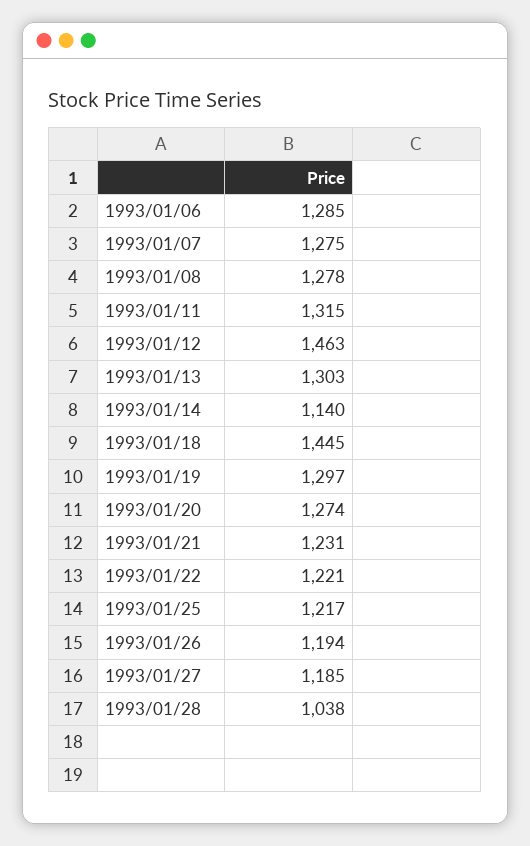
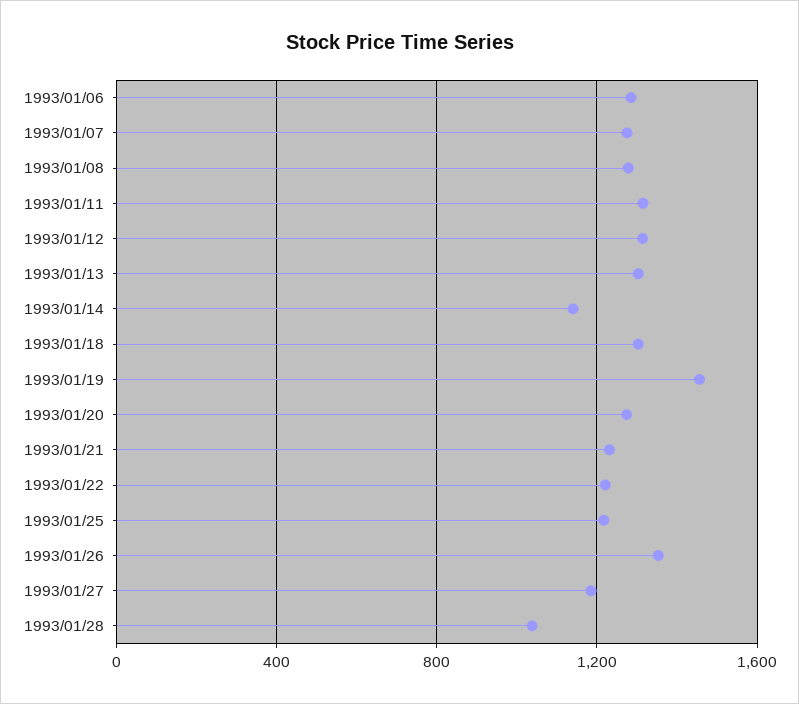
  {
    "1993/01/06": 1285,
    "1993/01/07": 1275,
    "1993/01/08": 1278,
    "1993/01/11": 1315,
-   "1993/01/12": 1463,
+   "1993/01/12": 1300,
    "1993/01/13": 1303,
    "1993/01/14": 1140,
-   "1993/01/18": 1445,
+   "1993/01/18": 1300,
-   "1993/01/19": 1297,
+   "1993/01/19": 1450,
    "1993/01/20": 1274,
    "1993/01/21": 1231,
    "1993/01/22": 1221,
    "1993/01/25": 1217,
-   "1993/01/26": 1194,
+   "1993/01/26": 1350,
    "1993/01/27": 1185,
    "1993/01/28": 1038
  }

